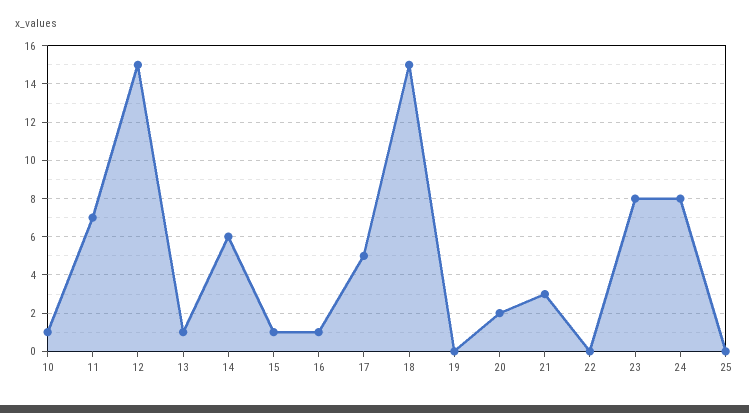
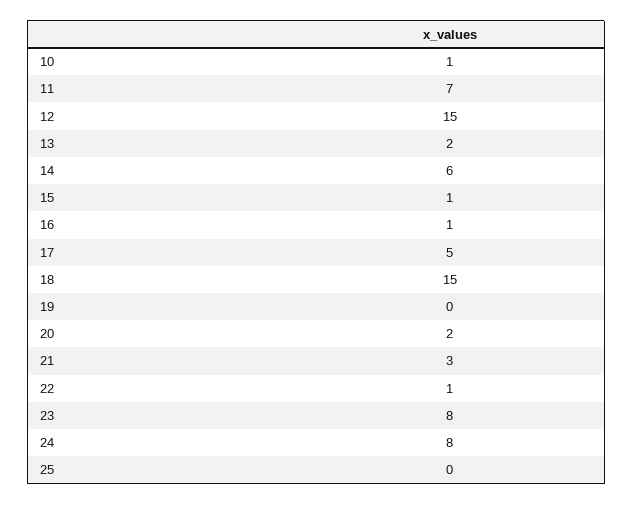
  {
    "10": 1,
    "11": 7,
    "12": 15,
-   "13": 1,
+   "13": 2,
    "14": 6,
    "15": 1,
    "16": 1,
    "17": 5,
    "18": 15,
    "19": 0,
    "20": 2,
    "21": 3,
-   "22": 0,
+   "22": 1,
    "23": 8,
    "24": 8,
    "25": 0
  }

